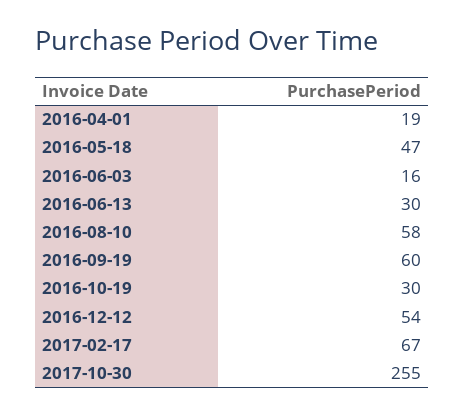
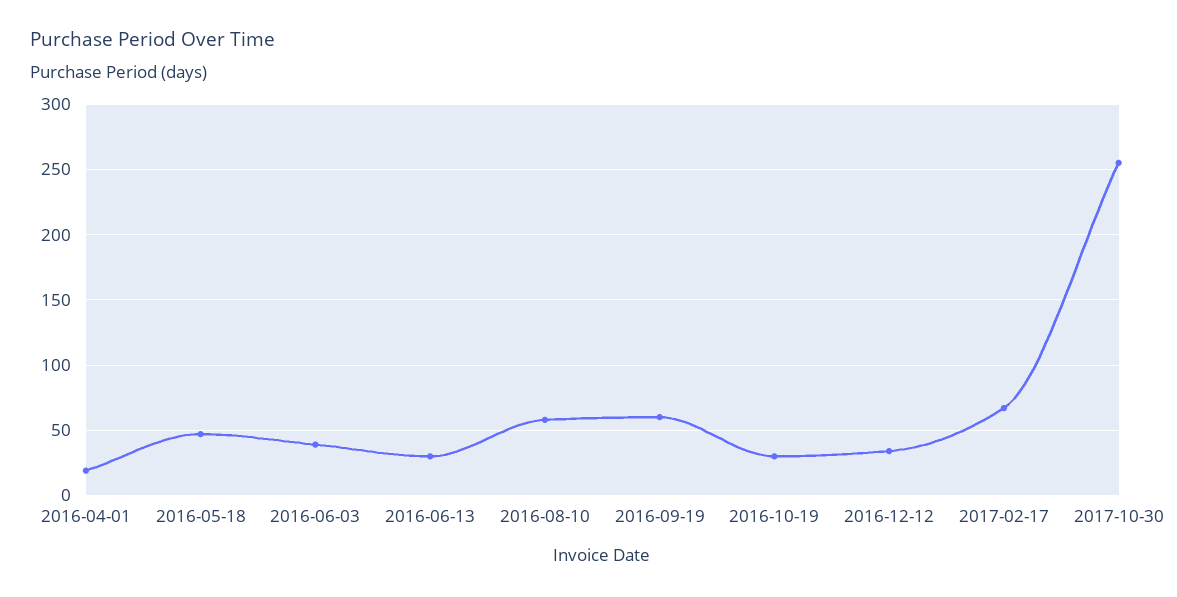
  {
    "2016-04-01": 19,
    "2016-05-18": 47,
-   "2016-06-03": 16,
+   "2016-06-03": 40,
    "2016-06-13": 30,
    "2016-08-10": 58,
    "2016-09-19": 60,
    "2016-10-19": 30,
-   "2016-12-12": 54,
+   "2016-12-12": 35,
    "2017-02-17": 67,
    "2017-10-30": 255
  }

